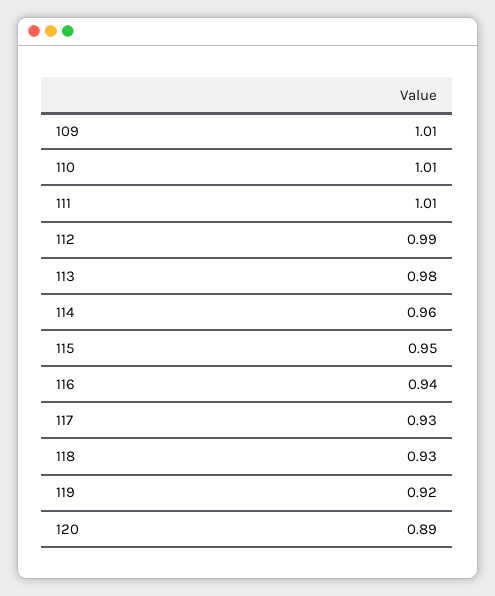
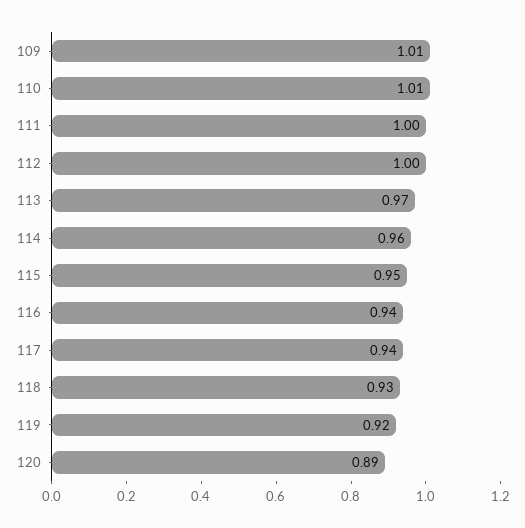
  {
    "109": 1.01,
    "110": 1.01,
-   "111": 1.01,
+   "111": 1,
-   "112": 0.99,
+   "112": 1,
-   "113": 0.98,
+   "113": 0.97,
    "114": 0.96,
    "115": 0.95,
    "116": 0.94,
-   "117": 0.93,
+   "117": 0.94,
    "118": 0.93,
    "119": 0.92,
    "120": 0.89
  }

